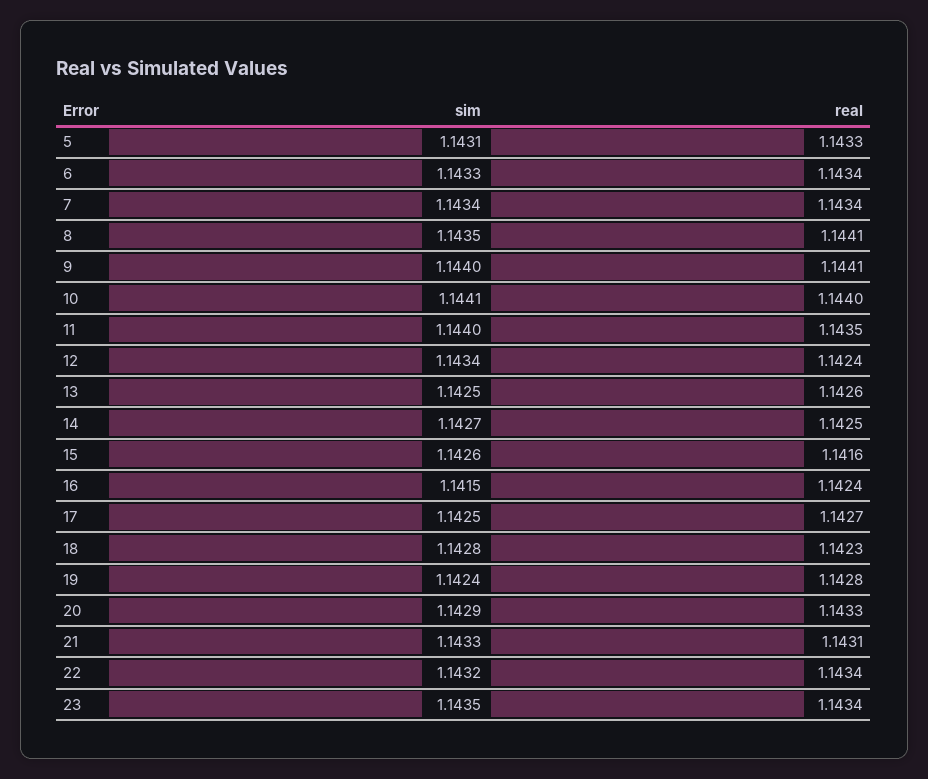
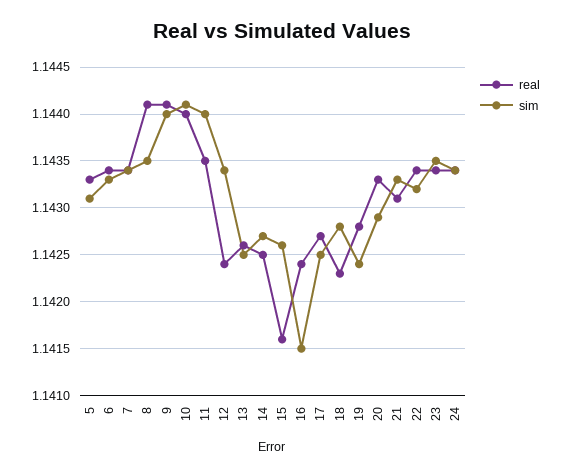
  {
    "sim": {
      "5": 1.1431,
      "6": 1.1433,
      "7": 1.1434,
      "8": 1.1435,
      "9": 1.144,
      "10": 1.1441,
      "11": 1.144,
      "12": 1.1434,
      "13": 1.1425,
      "14": 1.1427,
      "15": 1.1426,
      "16": 1.1415,
      "17": 1.1425,
      "18": 1.1428,
      "19": 1.1424,
      "20": 1.1429,
      "21": 1.1433,
      "22": 1.1432,
-     "23": 1.1435
+     "23": 1.1435,
+     "24": 1.1434
    },
    "real": {
      "5": 1.1433,
      "6": 1.1434,
      "7": 1.1434,
      "8": 1.1441,
      "9": 1.1441,
      "10": 1.144,
      "11": 1.1435,
      "12": 1.1424,
      "13": 1.1426,
      "14": 1.1425,
      "15": 1.1416,
      "16": 1.1424,
      "17": 1.1427,
      "18": 1.1423,
      "19": 1.1428,
      "20": 1.1433,
      "21": 1.1431,
      "22": 1.1434,
-     "23": 1.1434
+     "23": 1.1434,
+     "24": 1.1434
    }
  }

